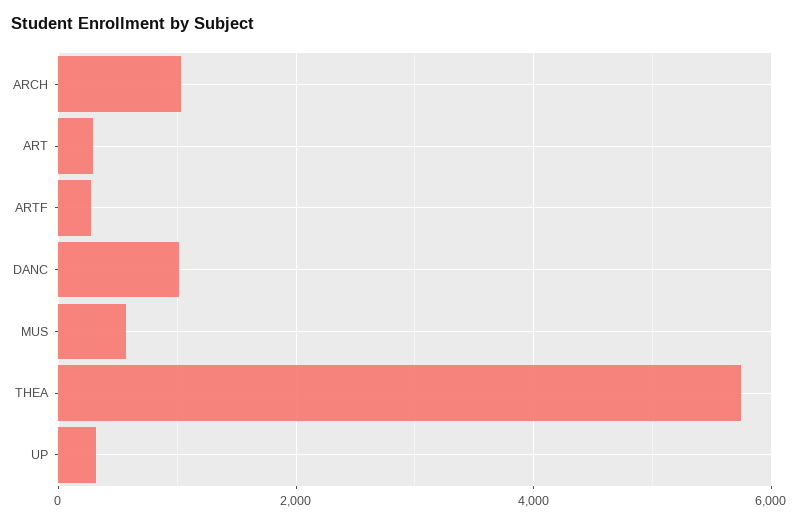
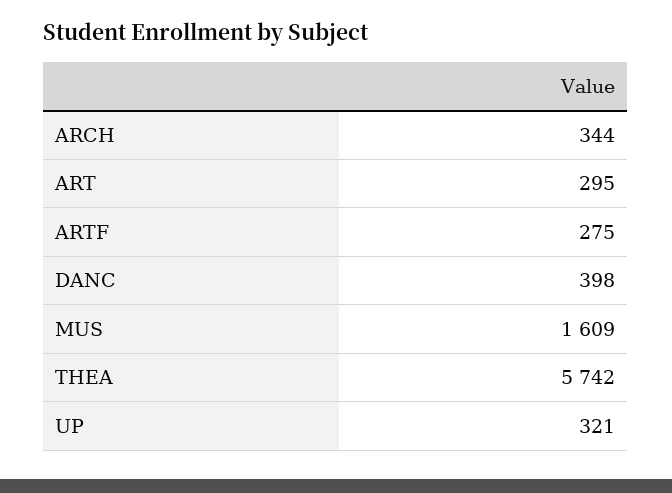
  {
-   "ARCH": 1000,
+   "ARCH": 344,
    "ART": 295,
    "ARTF": 275,
-   "DANC": 1000,
+   "DANC": 398,
-   "MUS": 600,
+   "MUS": 1609,
    "THEA": 5742,
    "UP": 321
  }

